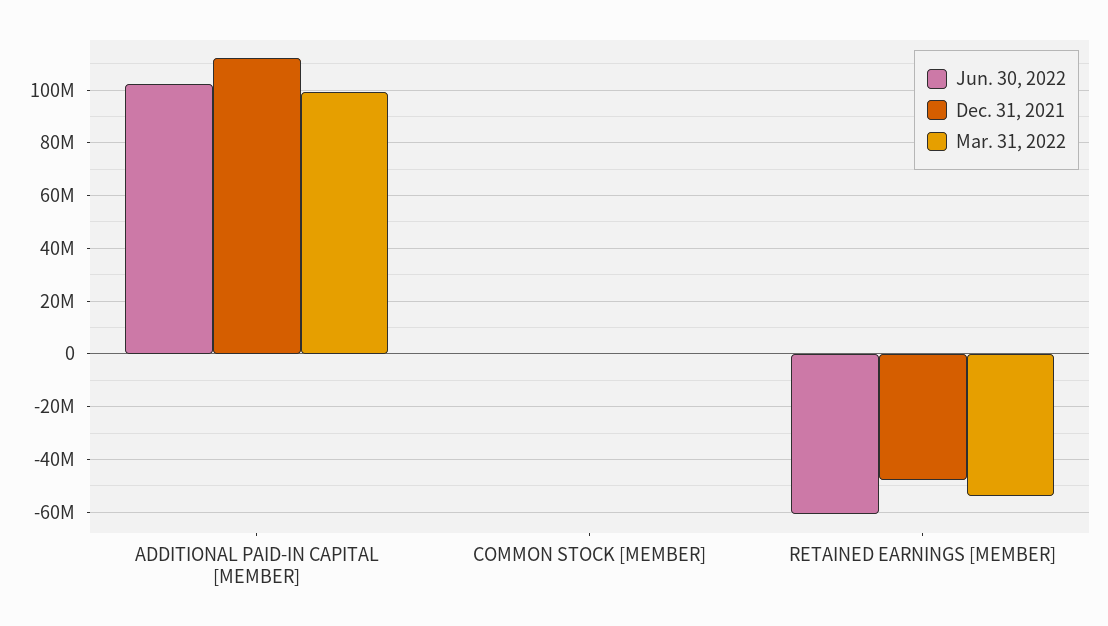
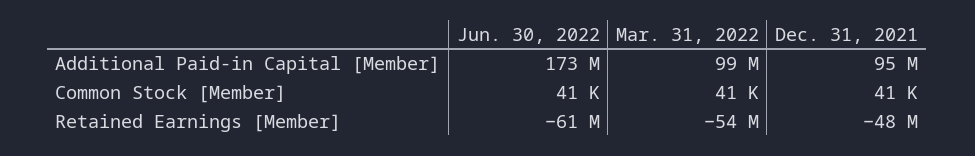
  {
    "Jun. 30, 2022": {
-     "ADDITIONAL PAID-IN CAPITAL [MEMBER]": 102500000,
+     "ADDITIONAL PAID-IN CAPITAL [MEMBER]": 173000000,
      "COMMON STOCK [MEMBER]": 41000,
      "RETAINED EARNINGS [MEMBER]": -61000000
    },
    "Dec. 31, 2021": {
-     "ADDITIONAL PAID-IN CAPITAL [MEMBER]": 112500000,
+     "ADDITIONAL PAID-IN CAPITAL [MEMBER]": 95000000,
      "COMMON STOCK [MEMBER]": 41000,
      "RETAINED EARNINGS [MEMBER]": -48000000
    },
    "Mar. 31, 2022": {
      "ADDITIONAL PAID-IN CAPITAL [MEMBER]": 99000000,
      "COMMON STOCK [MEMBER]": 41000,
      "RETAINED EARNINGS [MEMBER]": -54000000
    }
  }

